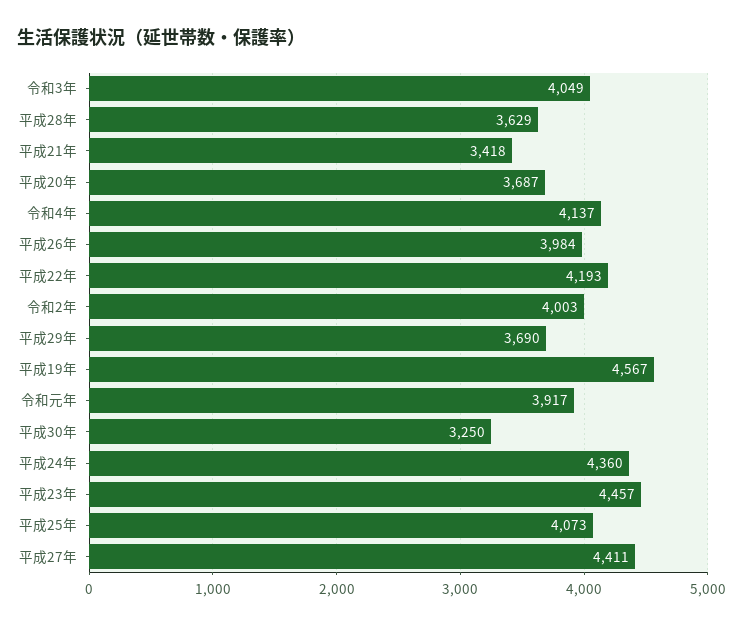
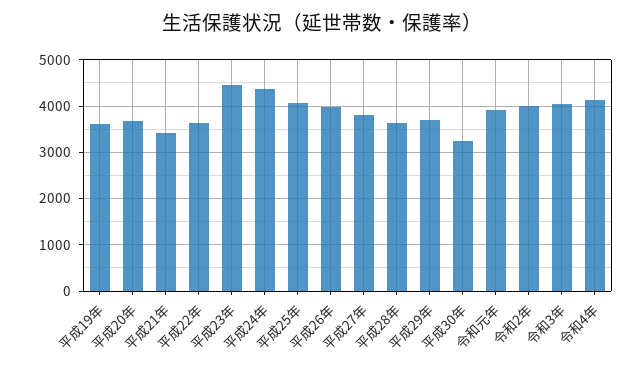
  {
    "令和3年": 4049,
    "平成28年": 3629,
    "平成21年": 3418,
    "平成20年": 3687,
    "令和4年": 4137,
    "平成26年": 3984,
-   "平成22年": 4193,
+   "平成22年": 3600,
    "令和2年": 4003,
    "平成29年": 3690,
-   "平成19年": 4567,
+   "平成19年": 3600,
    "令和元年": 3917,
    "平成30年": 3250,
    "平成24年": 4360,
    "平成23年": 4457,
    "平成25年": 4073,
-   "平成27年": 4411
+   "平成27年": 3800
  }

